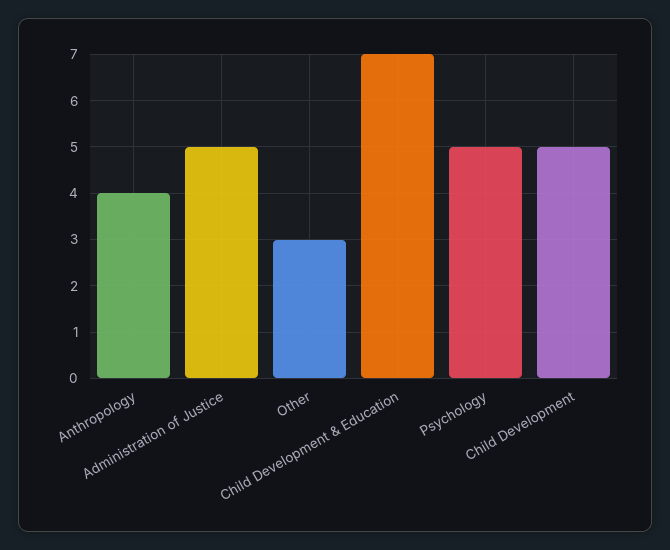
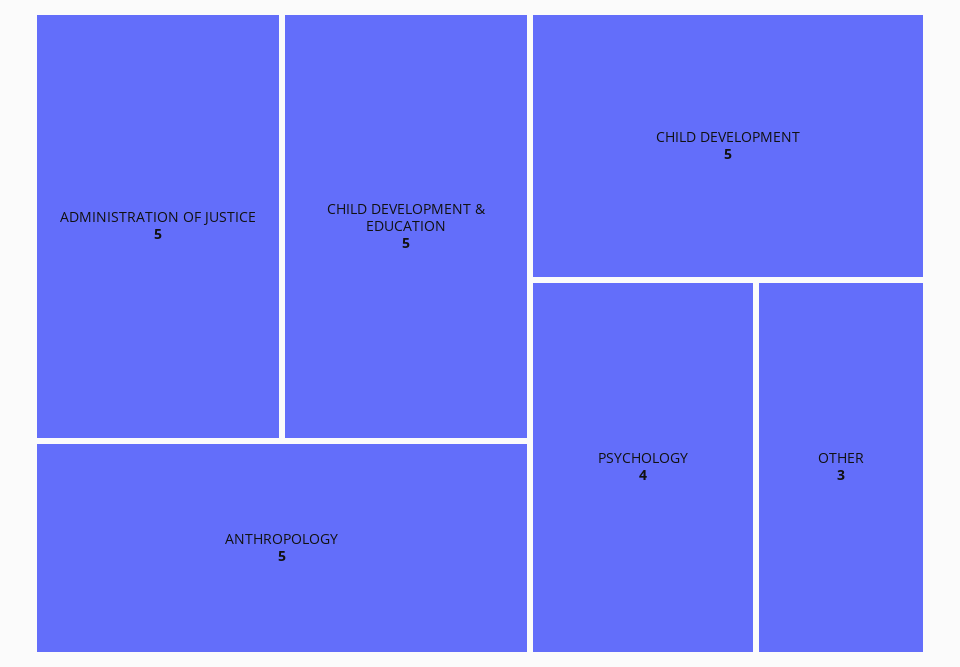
  {
-   "Anthropology": 4,
+   "Anthropology": 5,
    "Administration of Justice": 5,
    "Other": 3,
-   "Child Development & Education": 7,
+   "Child Development & Education": 5,
-   "Psychology": 5,
+   "Psychology": 4,
    "Child Development": 5
  }

